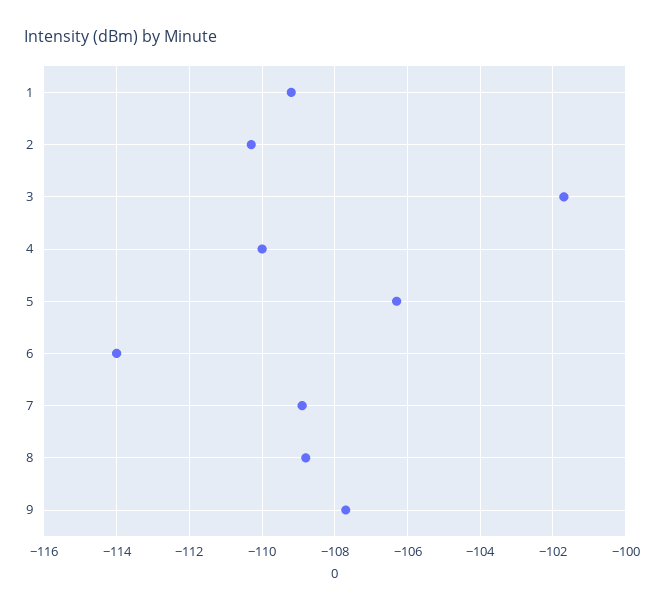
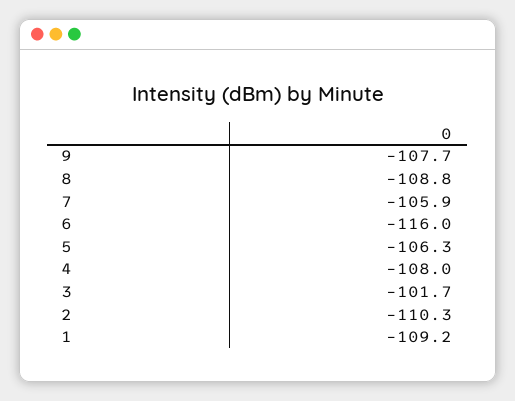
  {
    "1": -109.2,
    "2": -110.3,
    "3": -101.7,
-   "4": -110,
+   "4": -108,
    "5": -106.3,
-   "6": -114,
+   "6": -116,
-   "7": -109,
+   "7": -105.9,
    "8": -108.8,
    "9": -107.7
  }

